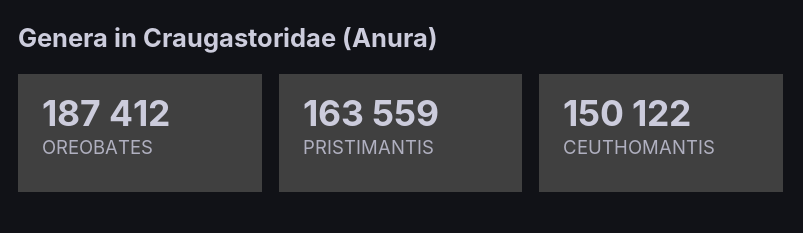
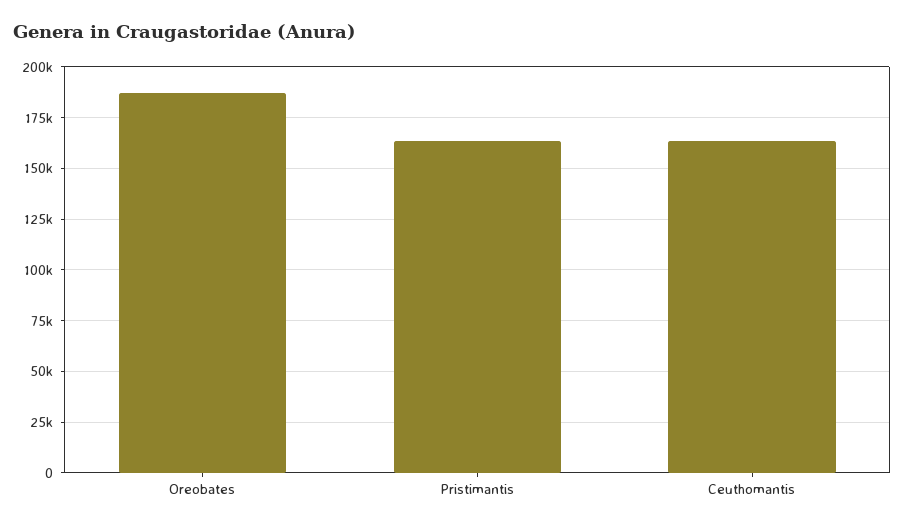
  {
    "OREOBATES": 187412,
    "PRISTIMANTIS": 163559,
-   "CEUTHOMANTIS": 150122
+   "CEUTHOMANTIS": 165000
  }

